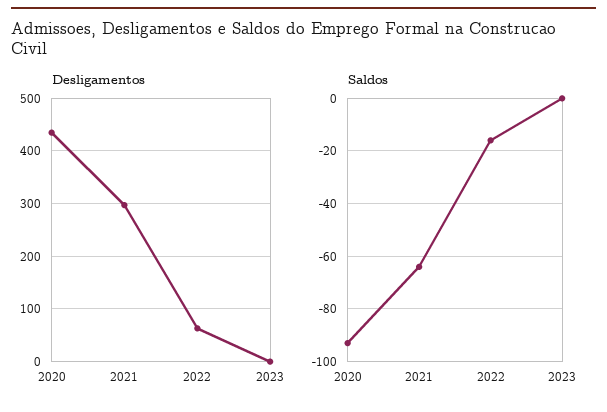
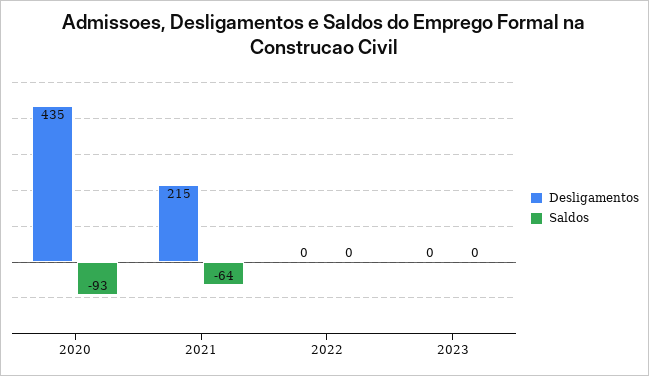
  {
    "Desligamentos": {
      "2020": 435,
-     "2021": 300,
+     "2021": 215,
-     "2022": 60,
+     "2022": 0,
      "2023": 0
    },
    "Saldos": {
      "2020": -93,
      "2021": -64,
-     "2022": -15,
+     "2022": 0,
      "2023": 0
    }
  }

